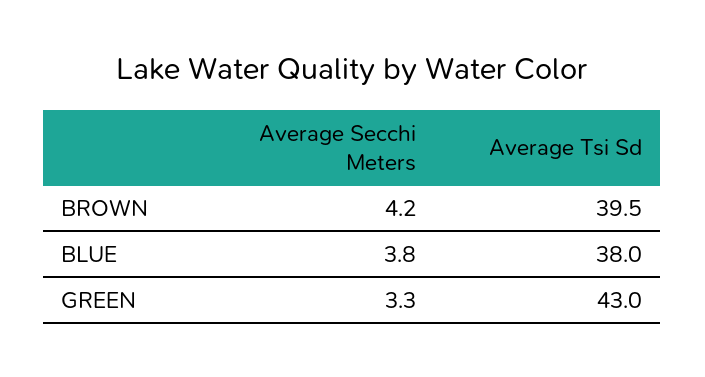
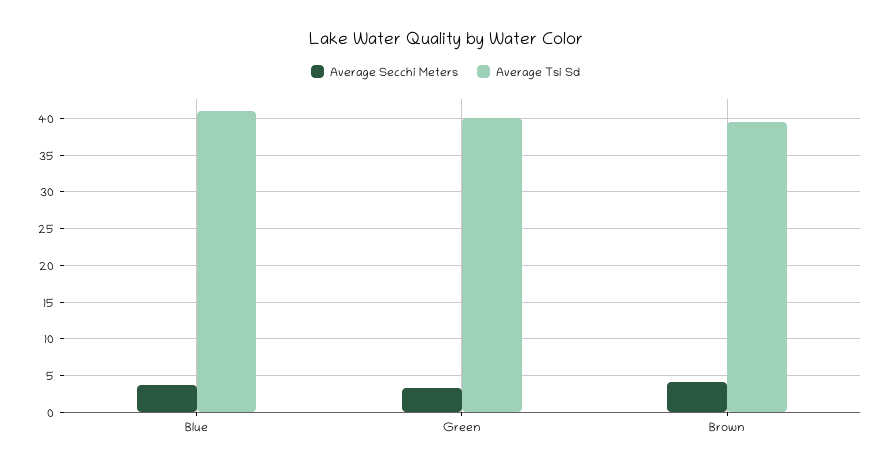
  {
    "Average Secchi Meters": {
      "BROWN": 4.2,
      "BLUE": 3.8,
      "GREEN": 3.3
    },
    "Average Tsi Sd": {
      "BROWN": 39.5,
-     "BLUE": 38,
+     "BLUE": 41,
-     "GREEN": 43
+     "GREEN": 40
    }
  }

